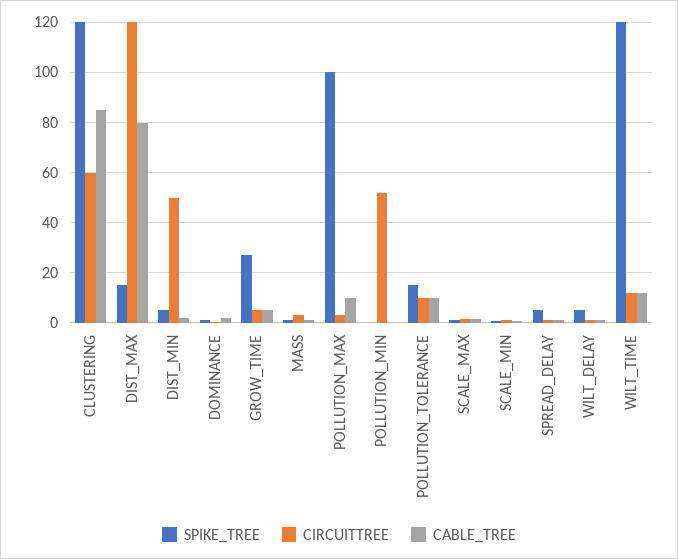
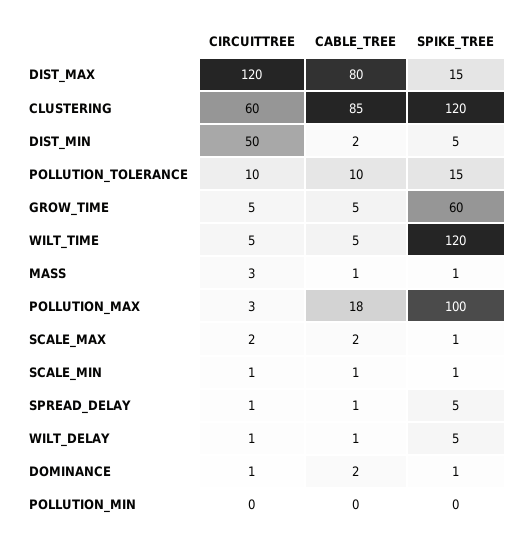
  {
    "SPIKE_TREE": {
      "CLUSTERING": 120,
      "DIST_MAX": 15,
      "DIST_MIN": 5,
      "DOMINANCE": 1,
-     "GROW_TIME": 27.5,
+     "GROW_TIME": 60,
      "MASS": 1,
      "POLLUTION_MAX": 100,
      "POLLUTION_MIN": 0,
      "POLLUTION_TOLERANCE": 15,
      "SCALE_MAX": 1,
      "SCALE_MIN": 1,
      "SPREAD_DELAY": 5,
      "WILT_DELAY": 5,
      "WILT_TIME": 120
    },
    "CIRCUITTREE": {
      "CLUSTERING": 60,
      "DIST_MAX": 120,
      "DIST_MIN": 50,
      "DOMINANCE": 1,
      "GROW_TIME": 5,
      "MASS": 3,
      "POLLUTION_MAX": 3,
-     "POLLUTION_MIN": 52.5,
+     "POLLUTION_MIN": 0,
      "POLLUTION_TOLERANCE": 10,
      "SCALE_MAX": 2,
      "SCALE_MIN": 1,
      "SPREAD_DELAY": 1,
      "WILT_DELAY": 1,
-     "WILT_TIME": 12.5
+     "WILT_TIME": 5
    },
    "CABLE_TREE": {
      "CLUSTERING": 85,
      "DIST_MAX": 80,
      "DIST_MIN": 2,
      "DOMINANCE": 2,
      "GROW_TIME": 5,
      "MASS": 1,
-     "POLLUTION_MAX": 10,
+     "POLLUTION_MAX": 18,
      "POLLUTION_MIN": 0,
      "POLLUTION_TOLERANCE": 10,
      "SCALE_MAX": 2,
      "SCALE_MIN": 1,
      "SPREAD_DELAY": 1,
      "WILT_DELAY": 1,
-     "WILT_TIME": 12.5
+     "WILT_TIME": 5
    }
  }

